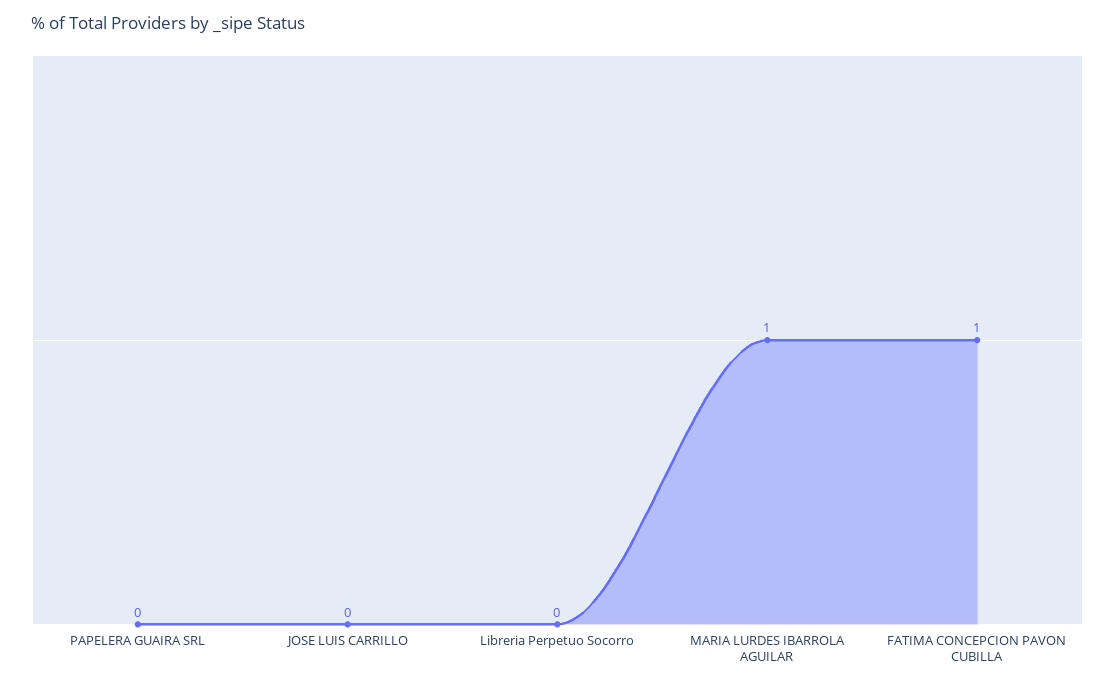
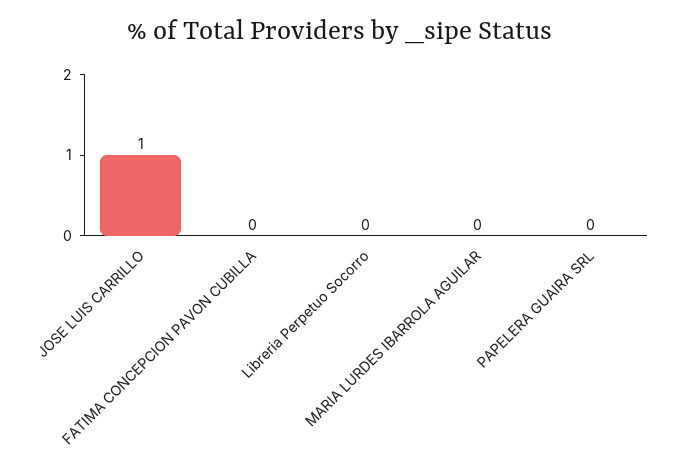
  {
    "PAPELERA GUAIRA SRL": 0,
-   "JOSE LUIS CARRILLO": 0,
+   "JOSE LUIS CARRILLO": 1,
    "Libreria Perpetuo Socorro": 0,
-   "MARIA LURDES IBARROLA AGUILAR": 1,
+   "MARIA LURDES IBARROLA AGUILAR": 0,
-   "FATIMA CONCEPCION PAVON CUBILLA": 1
+   "FATIMA CONCEPCION PAVON CUBILLA": 0
  }

